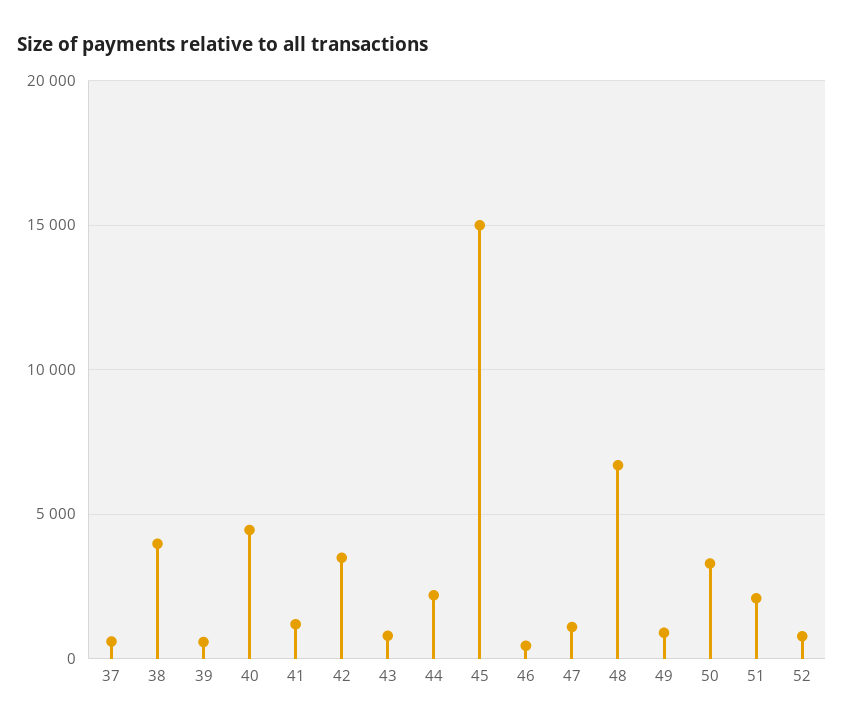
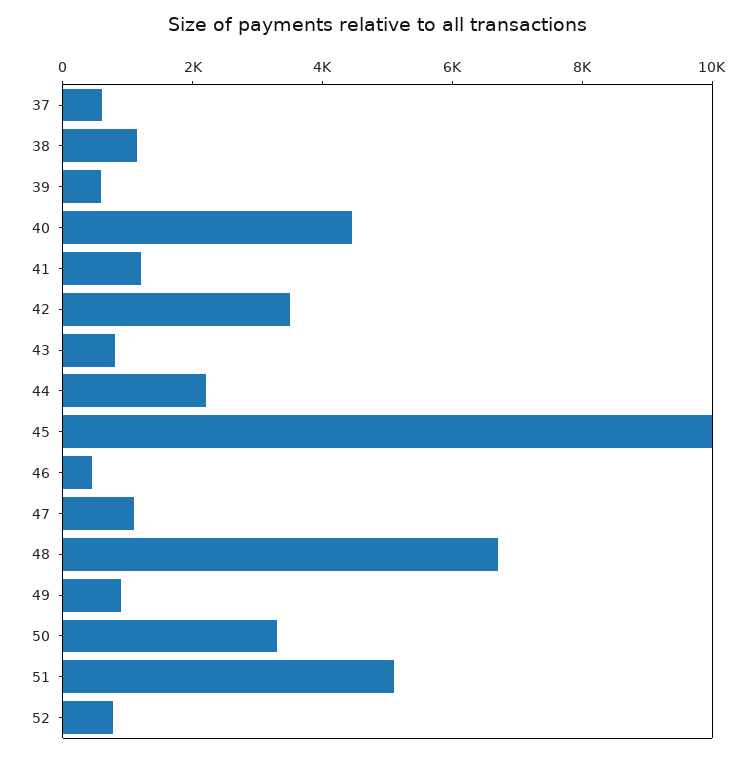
  {
    "37": 500,
-   "38": 4000,
+   "38": 1000,
    "39": 500,
    "40": 4500,
    "41": 1000,
    "42": 3500,
    "43": 1000,
    "44": 2000,
-   "45": 15000,
+   "45": 10000,
    "46": 500,
    "47": 1000,
    "48": 6500,
    "49": 1000,
    "50": 3500,
-   "51": 2000,
+   "51": 5000,
    "52": 1000
  }

